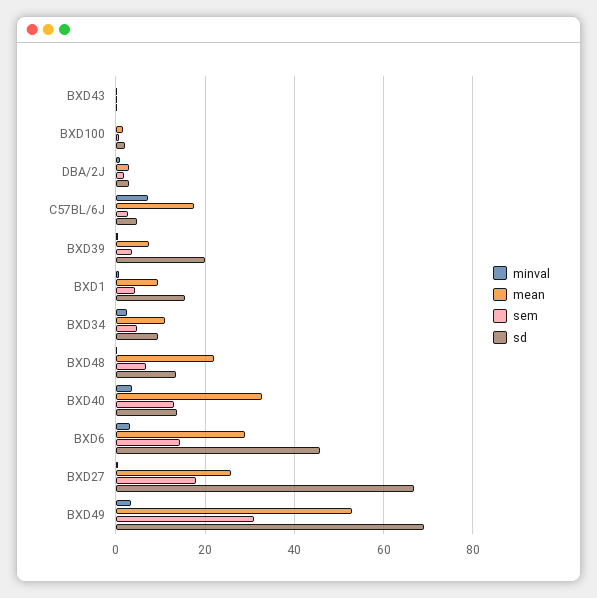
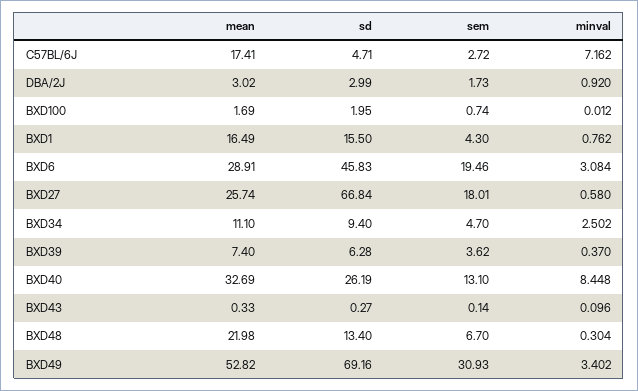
  {
    "minval": {
      "BXD43": 0.096,
      "BXD100": 0.012,
      "DBA/2J": 0.92,
      "C57BL/6J": 7.162,
      "BXD39": 0.37,
      "BXD1": 0.762,
      "BXD34": 2.502,
      "BXD48": 0.304,
-     "BXD40": 4,
+     "BXD40": 8.448,
      "BXD6": 3.084,
      "BXD27": 0.58,
      "BXD49": 3.402
    },
    "mean": {
      "BXD43": 0.33,
      "BXD100": 1.69,
      "DBA/2J": 3.02,
      "C57BL/6J": 17.41,
      "BXD39": 7.4,
-     "BXD1": 10,
+     "BXD1": 16.49,
      "BXD34": 11.1,
      "BXD48": 21.98,
      "BXD40": 32.69,
      "BXD6": 28.91,
      "BXD27": 25.74,
      "BXD49": 52.82
    },
    "sem": {
      "BXD43": 0.14,
      "BXD100": 0.74,
      "DBA/2J": 1.73,
      "C57BL/6J": 2.72,
      "BXD39": 3.62,
      "BXD1": 4.3,
      "BXD34": 4.7,
      "BXD48": 6.7,
      "BXD40": 13.1,
-     "BXD6": 14,
+     "BXD6": 19.46,
      "BXD27": 18.01,
      "BXD49": 30.93
    },
    "sd": {
      "BXD43": 0.27,
      "BXD100": 1.95,
      "DBA/2J": 2.99,
      "C57BL/6J": 4.71,
-     "BXD39": 20,
+     "BXD39": 6.28,
      "BXD1": 15.5,
      "BXD34": 9.4,
      "BXD48": 13.4,
-     "BXD40": 14,
+     "BXD40": 26.19,
      "BXD6": 45.83,
      "BXD27": 66.84,
      "BXD49": 69.16
    }
  }

